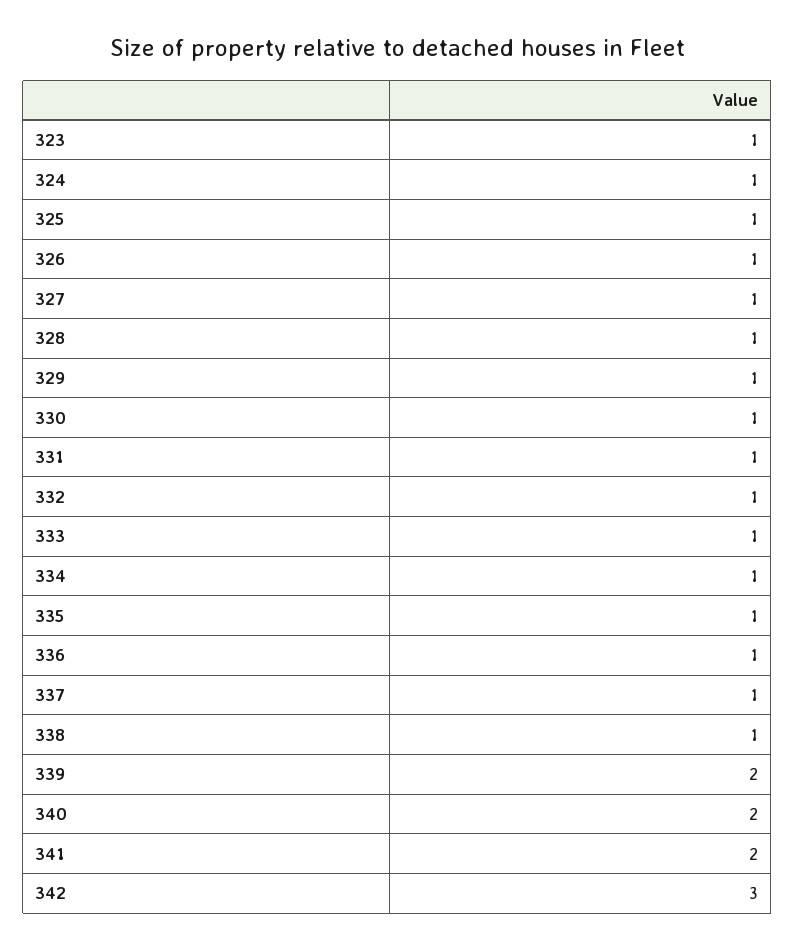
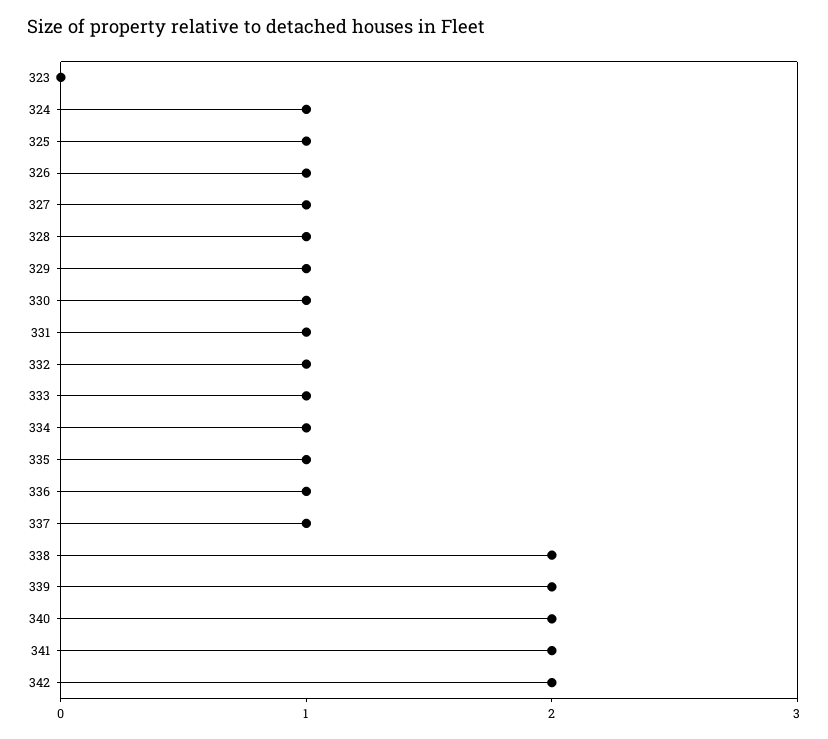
  {
-   "323": 1,
+   "323": 0,
    "324": 1,
    "325": 1,
    "326": 1,
    "327": 1,
    "328": 1,
    "329": 1,
    "330": 1,
    "331": 1,
    "332": 1,
    "333": 1,
    "334": 1,
    "335": 1,
    "336": 1,
    "337": 1,
-   "338": 1,
+   "338": 2,
    "339": 2,
    "340": 2,
    "341": 2,
-   "342": 3
+   "342": 2
  }

